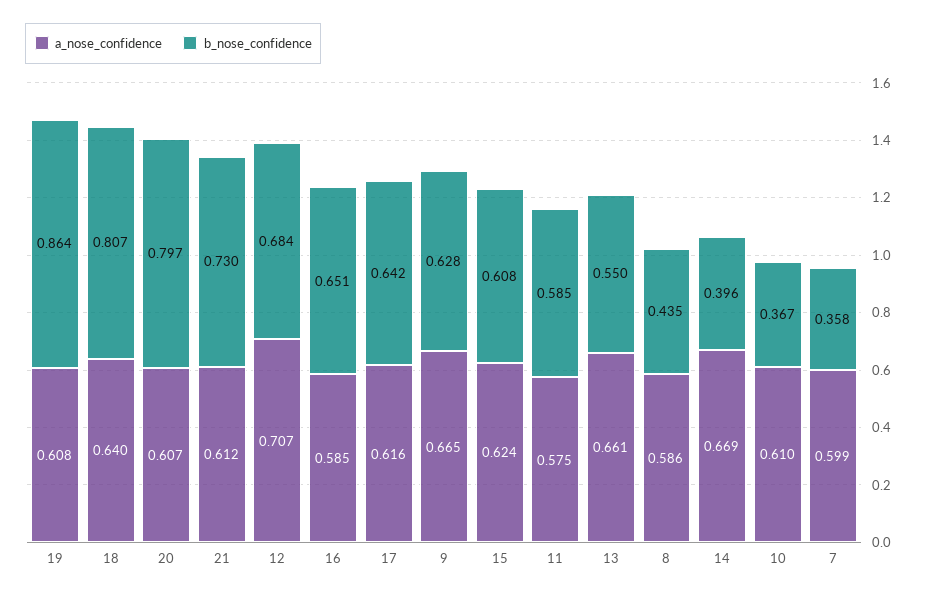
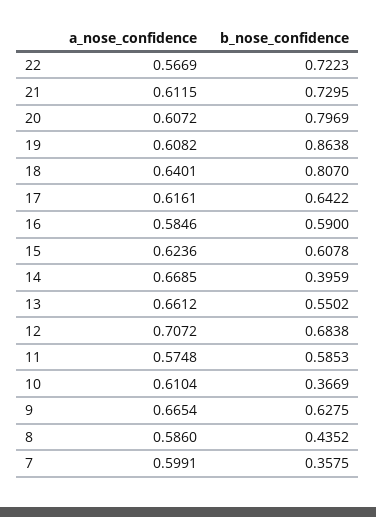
  {
    "a_nose_confidence": {
      "19": 0.6082,
      "18": 0.6401,
      "20": 0.6072,
      "21": 0.6115,
      "12": 0.7072,
      "16": 0.5846,
      "17": 0.6161,
      "9": 0.6654,
      "15": 0.6236,
      "11": 0.5748,
      "13": 0.6612,
      "8": 0.586,
      "14": 0.6685,
      "10": 0.6104,
-     "7": 0.5991
+     "7": 0.5991,
+     "22": 0.5669
    },
    "b_nose_confidence": {
      "19": 0.8638,
      "18": 0.807,
      "20": 0.7969,
      "21": 0.7295,
      "12": 0.6838,
-     "16": 0.651,
+     "16": 0.59,
      "17": 0.6422,
      "9": 0.6275,
      "15": 0.6078,
      "11": 0.5853,
      "13": 0.5502,
      "8": 0.4352,
      "14": 0.3959,
      "10": 0.3669,
-     "7": 0.3575
+     "7": 0.3575,
+     "22": 0.7223
    }
  }

